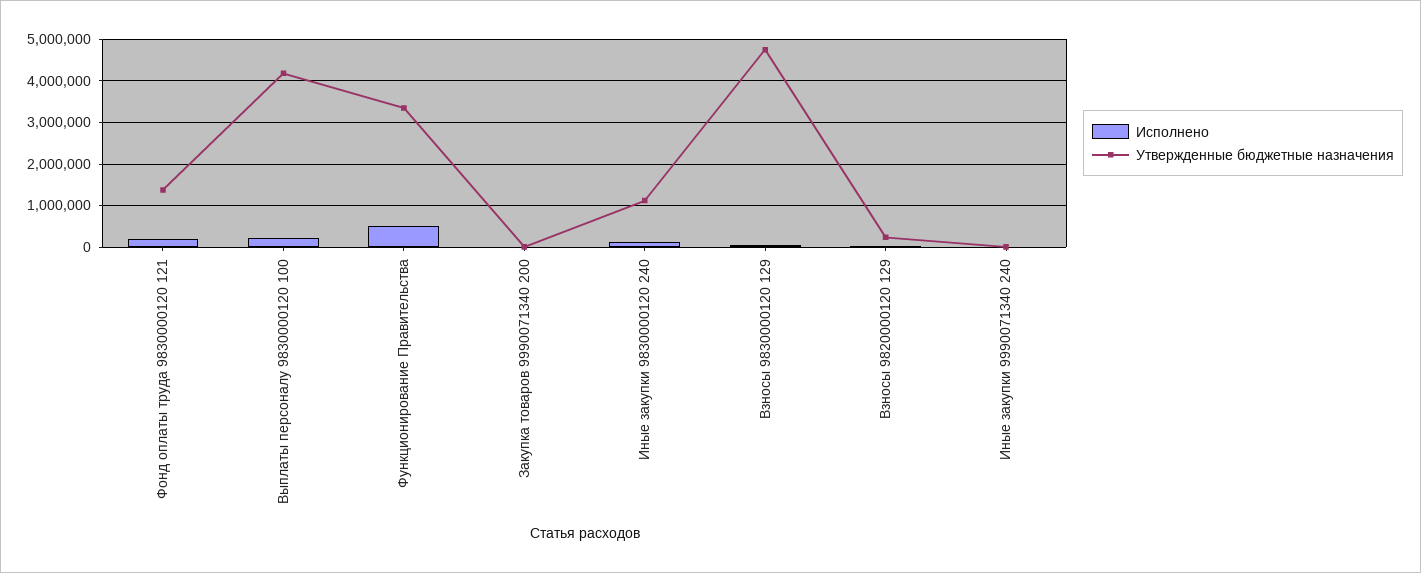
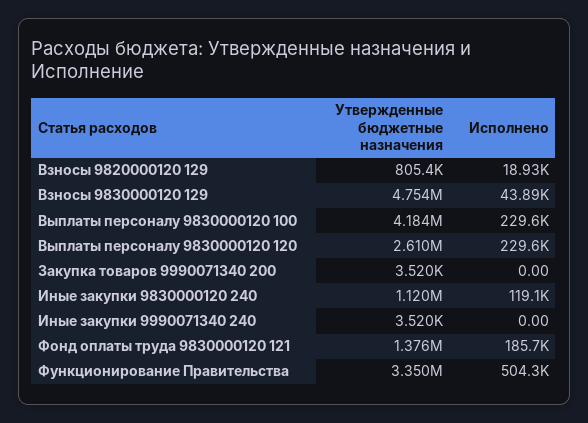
  {
    "Исполнено": {
      "Фонд оплаты труда 9830000120 121": 185700,
      "Выплаты персоналу 9830000120 100": 229600,
      "Функционирование Правительства": 504300,
      "Закупка товаров 9990071340 200": 0,
      "Иные закупки 9830000120 240": 119100,
      "Взносы 9830000120 129": 43890,
      "Взносы 9820000120 129": 18930,
-     "Иные закупки 9990071340 240": 0
+     "Иные закупки 9990071340 240": 0,
+     "Выплаты персоналу 9830000120 120": 229600
    },
    "Утвержденные бюджетные назначения": {
      "Фонд оплаты труда 9830000120 121": 1376000,
      "Выплаты персоналу 9830000120 100": 4184000,
      "Функционирование Правительства": 3350000,
      "Закупка товаров 9990071340 200": 3520,
      "Иные закупки 9830000120 240": 1120000,
      "Взносы 9830000120 129": 4754000,
-     "Взносы 9820000120 129": 200000,
+     "Взносы 9820000120 129": 805400,
-     "Иные закупки 9990071340 240": 3520
+     "Иные закупки 9990071340 240": 3520,
+     "Выплаты персоналу 9830000120 120": 2610000
    }
  }

